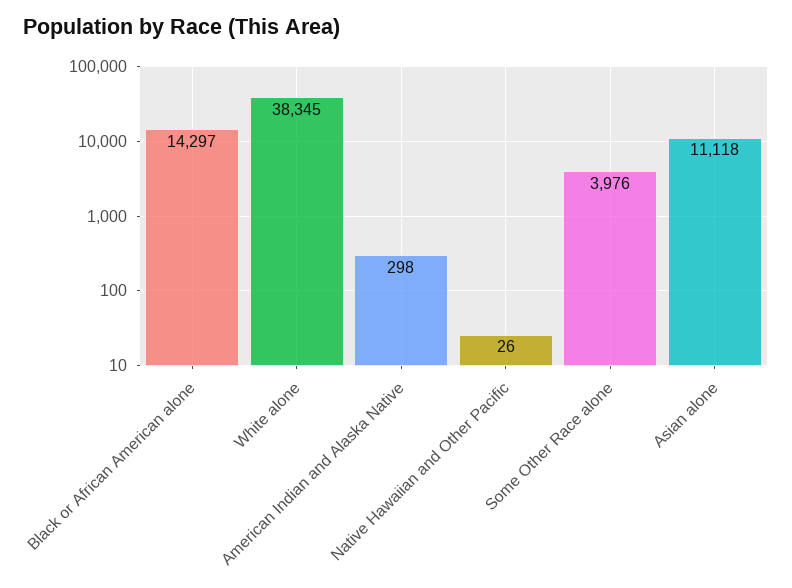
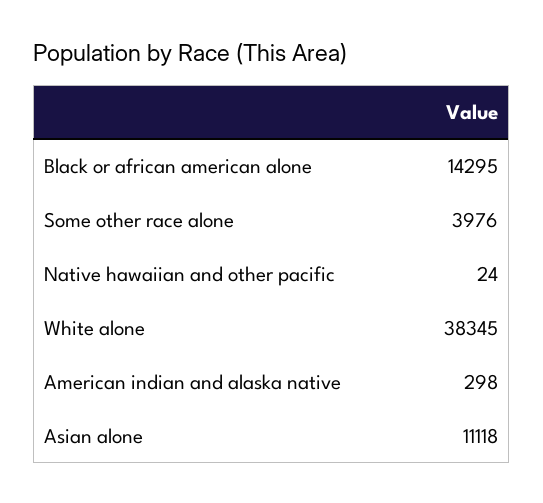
  {
-   "Black or African American alone": 14297,
+   "Black or African American alone": 14295,
    "White alone": 38345,
    "American Indian and Alaska Native": 298,
-   "Native Hawaiian and Other Pacific": 26,
+   "Native Hawaiian and Other Pacific": 24,
    "Some Other Race alone": 3976,
    "Asian alone": 11118
  }

